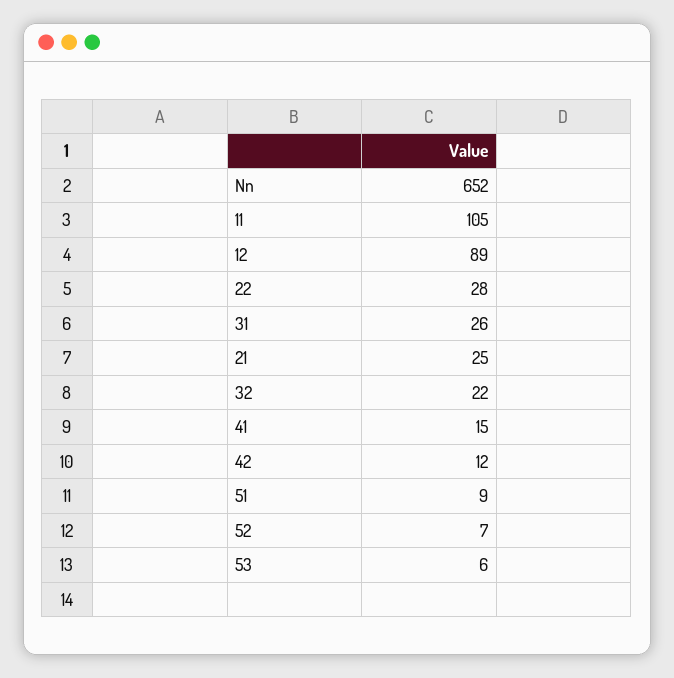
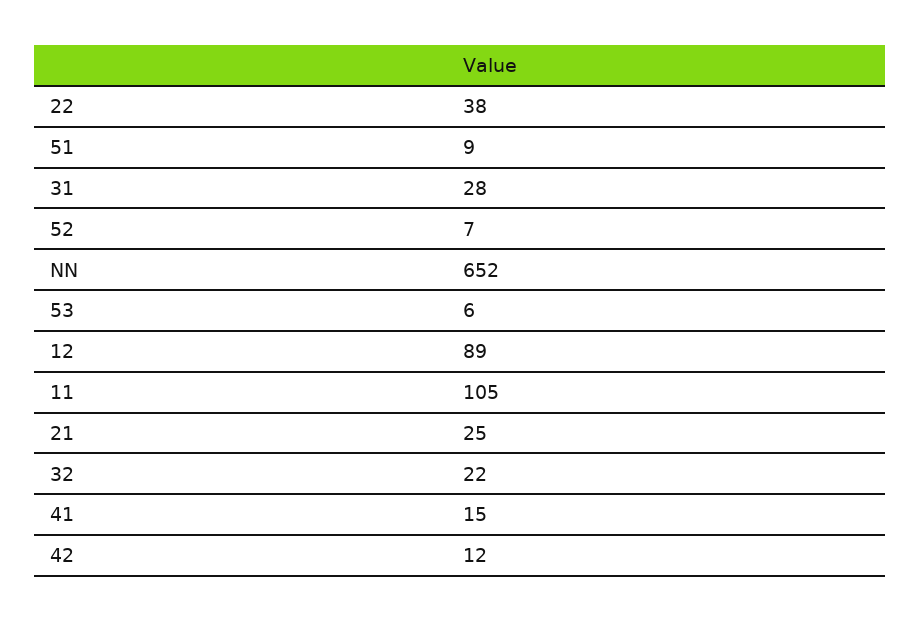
  {
    "Nn": 652,
    "11": 105,
    "12": 89,
-   "22": 28,
+   "22": 38,
-   "31": 26,
+   "31": 28,
    "21": 25,
    "32": 22,
    "41": 15,
    "42": 12,
    "51": 9,
    "52": 7,
    "53": 6
  }

